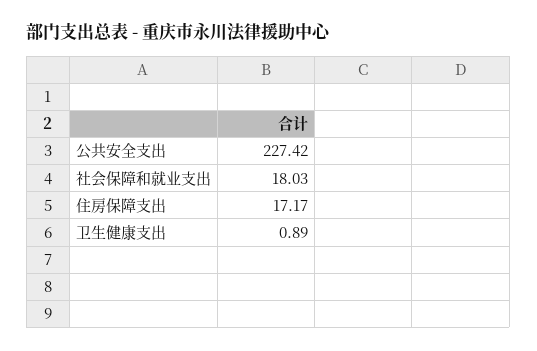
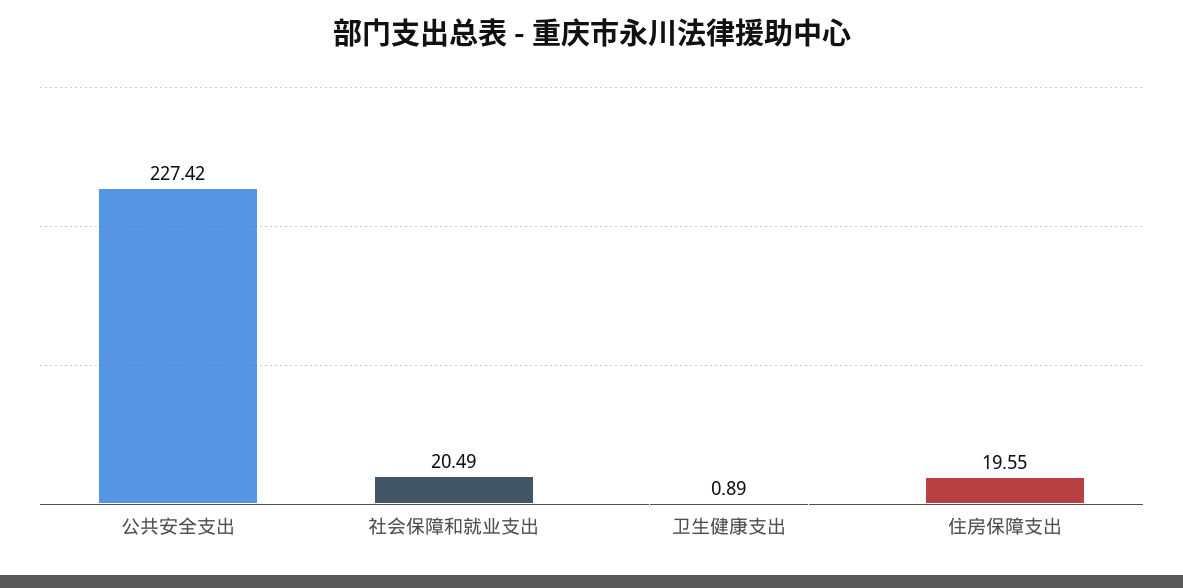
  {
    "公共安全支出": 227.42,
-   "社会保障和就业支出": 18.03,
+   "社会保障和就业支出": 20.49,
-   "住房保障支出": 17.17,
+   "住房保障支出": 19.55,
    "卫生健康支出": 0.89
  }

